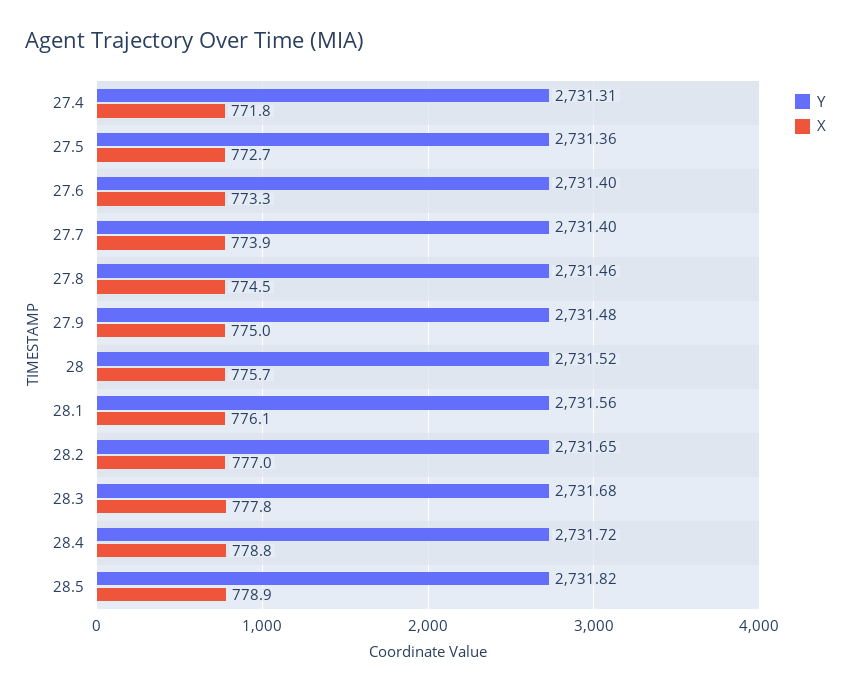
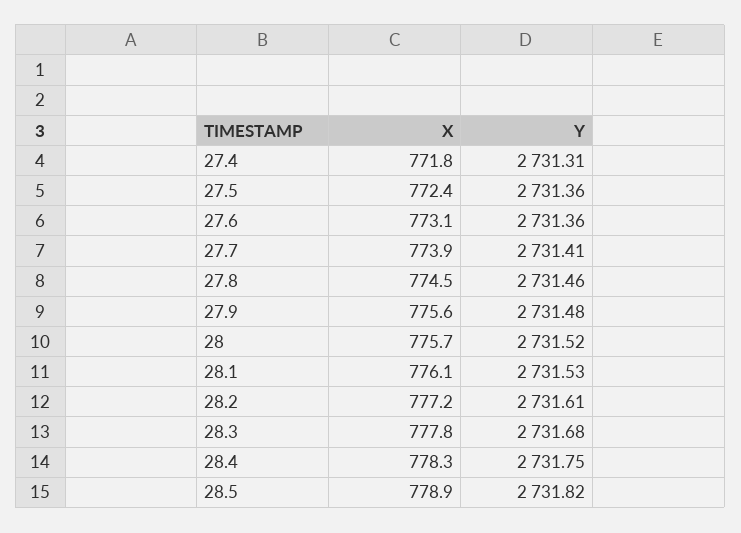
  {
    "Y": {
      "27.4": 2731.31,
      "27.5": 2731.36,
-     "27.6": 2731.4,
+     "27.6": 2731.36,
-     "27.7": 2731.4,
+     "27.7": 2731.41,
      "27.8": 2731.46,
      "27.9": 2731.48,
      "28": 2731.52,
-     "28.1": 2731.56,
+     "28.1": 2731.53,
-     "28.2": 2731.65,
+     "28.2": 2731.61,
      "28.3": 2731.68,
-     "28.4": 2731.72,
+     "28.4": 2731.75,
      "28.5": 2731.82
    },
    "X": {
      "27.4": 771.8,
-     "27.5": 772.7,
+     "27.5": 772.4,
-     "27.6": 773.3,
+     "27.6": 773.1,
      "27.7": 773.9,
      "27.8": 774.5,
-     "27.9": 775,
+     "27.9": 775.6,
      "28": 775.7,
      "28.1": 776.1,
-     "28.2": 777,
+     "28.2": 777.2,
      "28.3": 777.8,
-     "28.4": 778.8,
+     "28.4": 778.3,
      "28.5": 778.9
    }
  }

